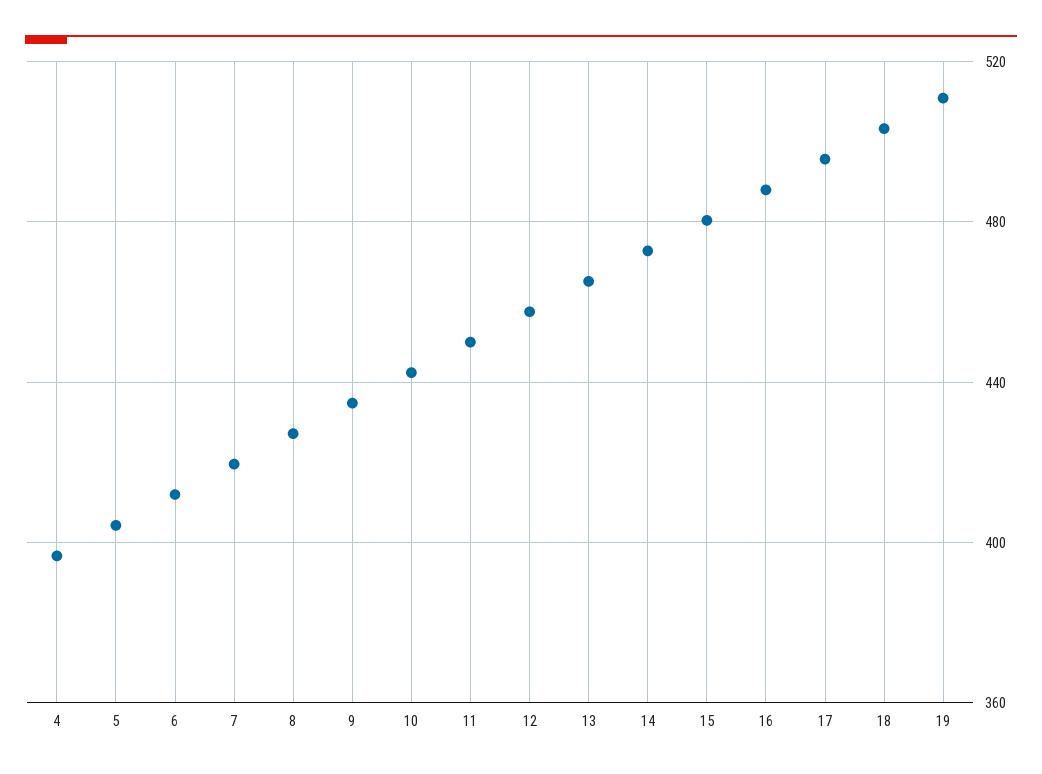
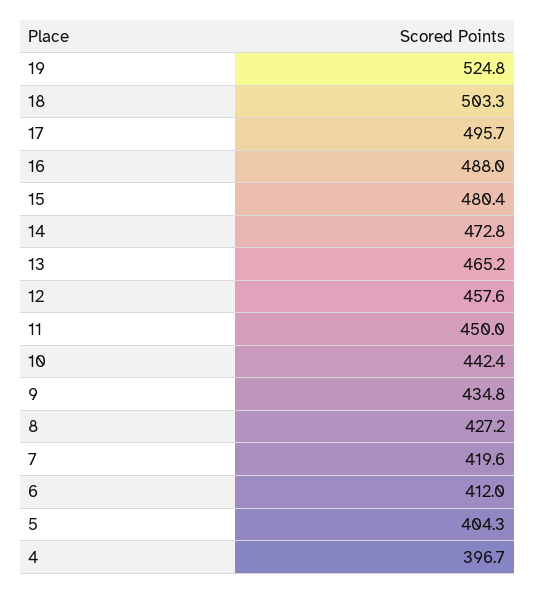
  {
    "4": 396.7,
    "5": 404.3,
    "6": 412,
    "7": 419.6,
    "8": 427.2,
    "9": 434.8,
    "10": 442.4,
    "11": 450,
    "12": 457.6,
    "13": 465.2,
    "14": 472.8,
    "15": 480.4,
    "16": 488,
    "17": 495.7,
    "18": 503.3,
-   "19": 510
+   "19": 524.8
  }

